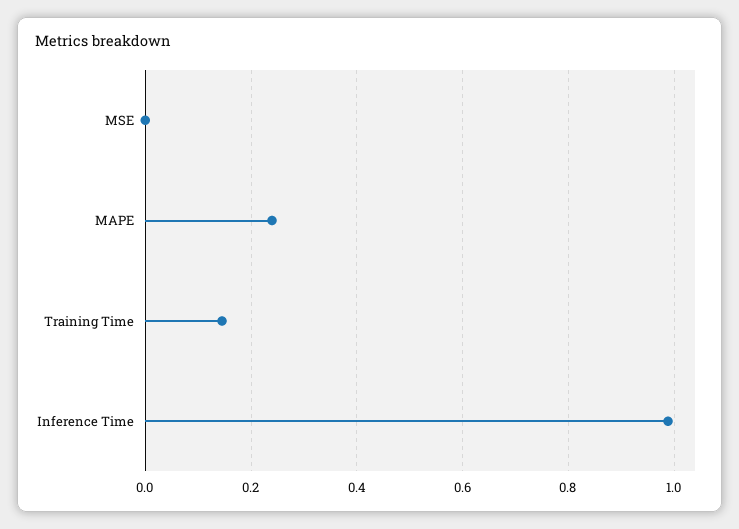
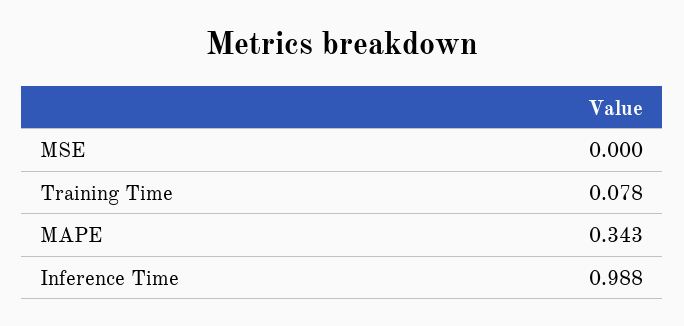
  {
    "MSE": 0,
-   "MAPE": 0.24,
+   "MAPE": 0.343,
-   "Training Time": 0.14,
+   "Training Time": 0.078,
    "Inference Time": 0.988
  }

